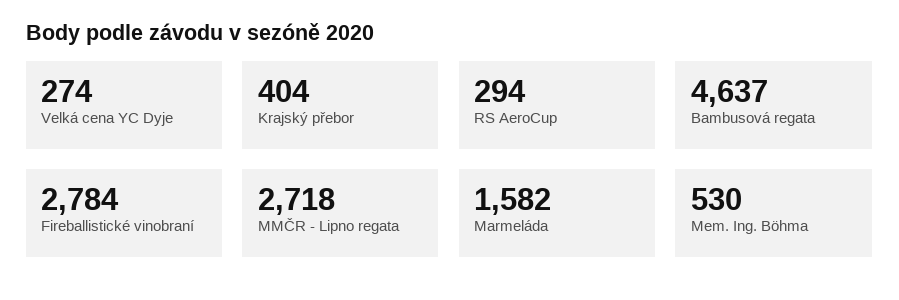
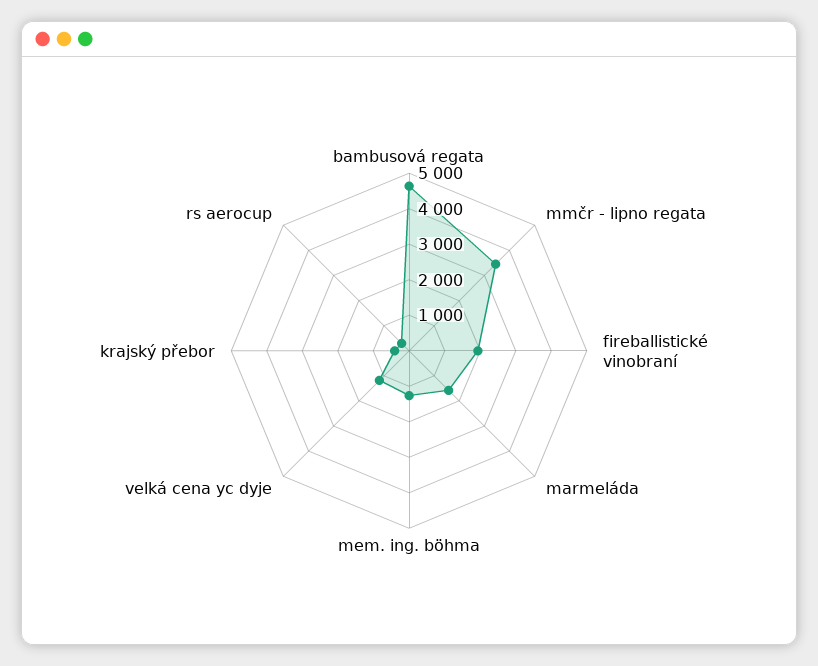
  {
-   "Velká cena YC Dyje": 274,
+   "Velká cena YC Dyje": 1250,
    "Krajský přebor": 404,
    "RS AeroCup": 294,
    "Bambusová regata": 4637,
-   "Fireballistické vinobraní": 2784,
+   "Fireballistické vinobraní": 2000,
-   "MMČR - Lipno regata": 2718,
+   "MMČR - Lipno regata": 3500,
    "Marmeláda": 1582,
-   "Mem. Ing. Böhma": 530
+   "Mem. Ing. Böhma": 1250
  }

